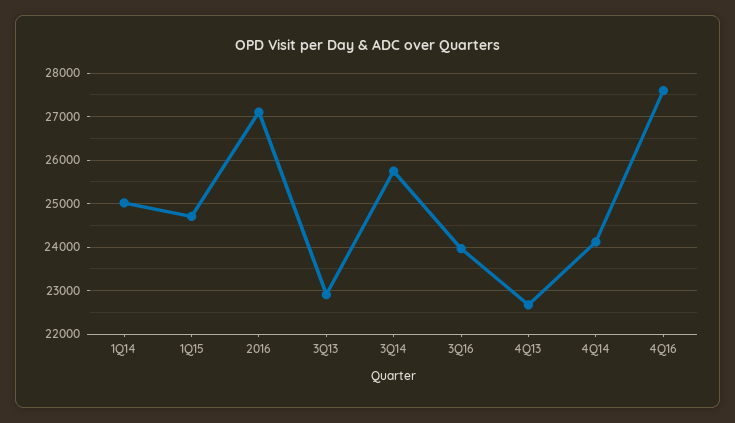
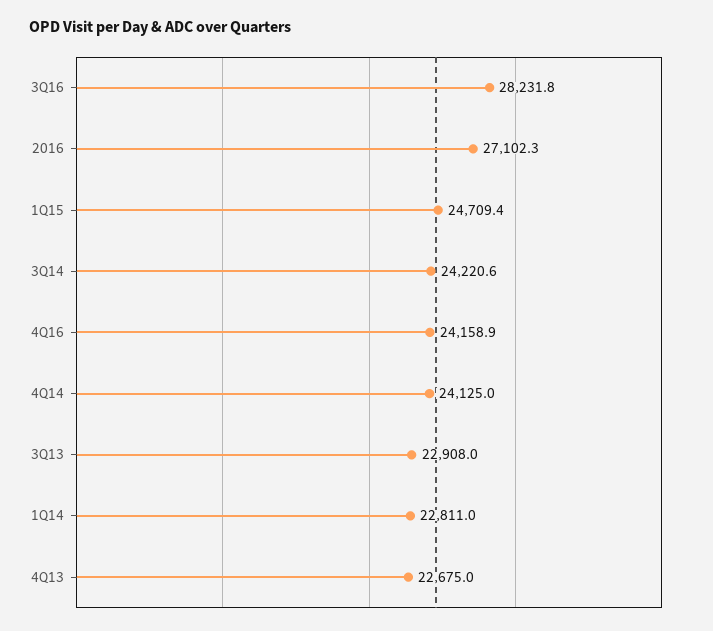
  {
-   "1Q14": 25000,
+   "1Q14": 22811,
    "1Q15": 24709.4,
    "2016": 27102.3,
    "3Q13": 22908,
-   "3Q14": 25800,
+   "3Q14": 24220.6,
-   "3Q16": 24000,
+   "3Q16": 28231.8,
    "4Q13": 22675,
    "4Q14": 24125,
-   "4Q16": 27600
+   "4Q16": 24158.9
  }

